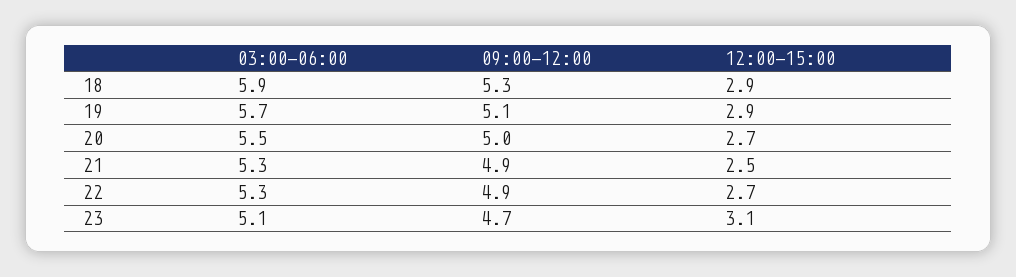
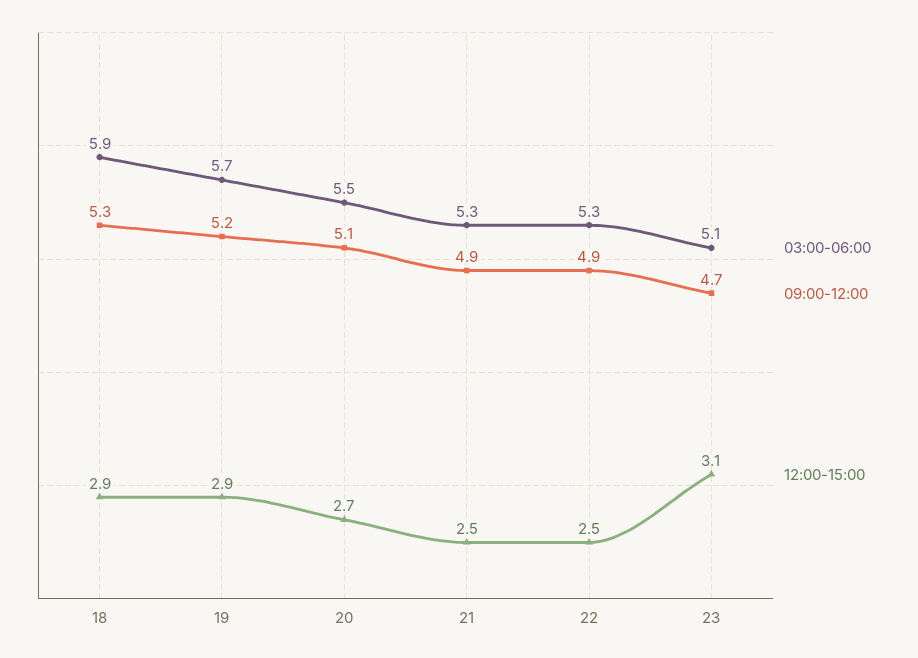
  {
    "03:00-06:00": {
      "18": 5.9,
      "19": 5.7,
      "20": 5.5,
      "21": 5.3,
      "22": 5.3,
      "23": 5.1
    },
    "09:00-12:00": {
      "18": 5.3,
-     "19": 5.1,
+     "19": 5.2,
-     "20": 5,
+     "20": 5.1,
      "21": 4.9,
      "22": 4.9,
      "23": 4.7
    },
    "12:00-15:00": {
      "18": 2.9,
      "19": 2.9,
      "20": 2.7,
      "21": 2.5,
-     "22": 2.7,
+     "22": 2.5,
      "23": 3.1
    }
  }

